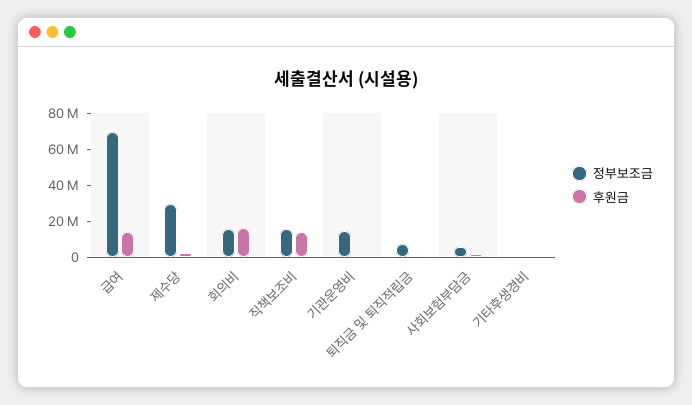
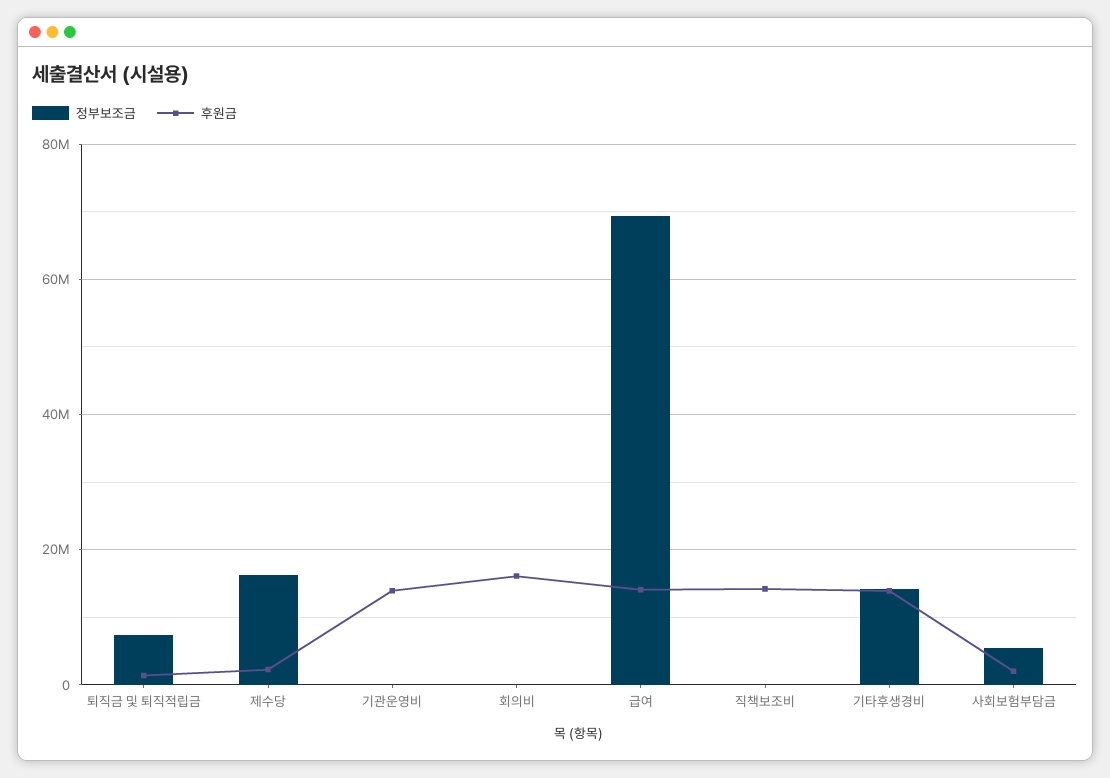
  {
    "정부보조금": {
      "급여": 70000000,
-     "제수당": 30000000,
+     "제수당": 16000000,
-     "회의비": 15000000,
+     "회의비": 0,
-     "직책보조비": 15000000,
+     "직책보조비": 0,
-     "기관운영비": 15000000,
+     "기관운영비": 0,
      "퇴직금 및 퇴직적립금": 8000000,
      "사회보험부담금": 6000000,
-     "기타후생경비": 0
+     "기타후생경비": 14000000
    },
    "후원금": {
      "급여": 14000000,
      "제수당": 2000000,
      "회의비": 16000000,
      "직책보조비": 14000000,
-     "기관운영비": 0,
+     "기관운영비": 14000000,
      "퇴직금 및 퇴직적립금": 2000000,
      "사회보험부담금": 2000000,
-     "기타후생경비": 0
+     "기타후생경비": 14000000
    }
  }

